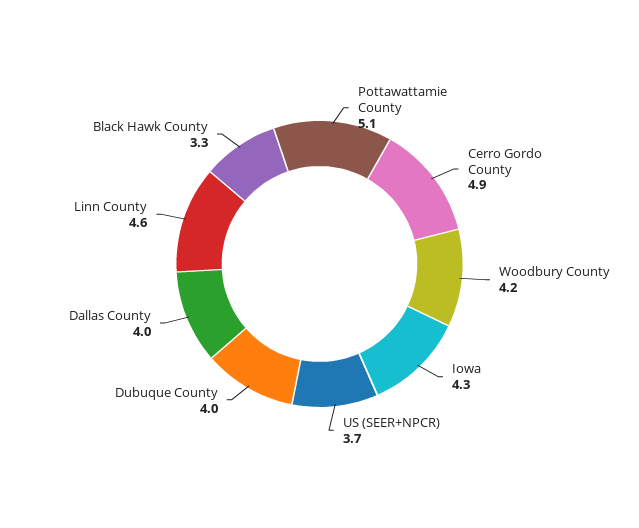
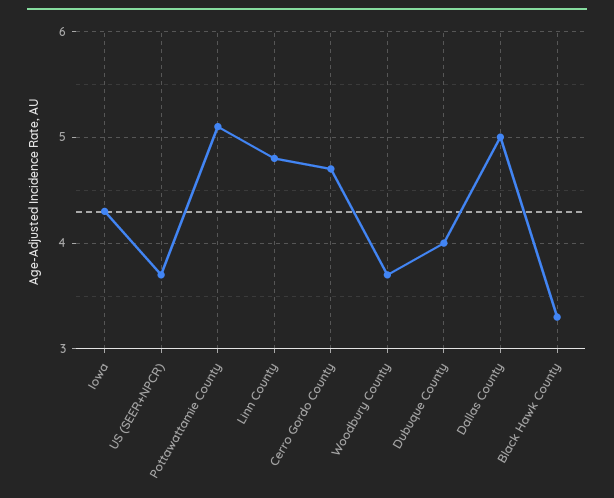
  {
    "Pottawattamie County": 5.1,
-   "Cerro Gordo County": 4.9,
+   "Cerro Gordo County": 4.7,
-   "Woodbury County": 4.2,
+   "Woodbury County": 3.7,
    "Iowa": 4.3,
    "US (SEER+NPCR)": 3.7,
    "Dubuque County": 4,
-   "Dallas County": 4,
+   "Dallas County": 5,
-   "Linn County": 4.6,
+   "Linn County": 4.8,
    "Black Hawk County": 3.3
  }

